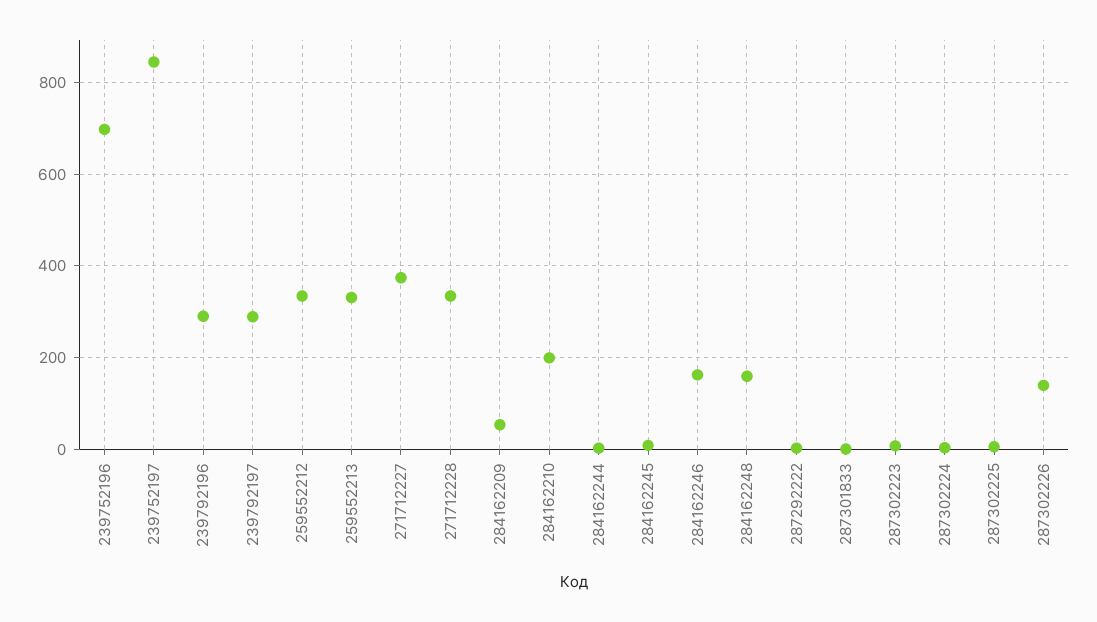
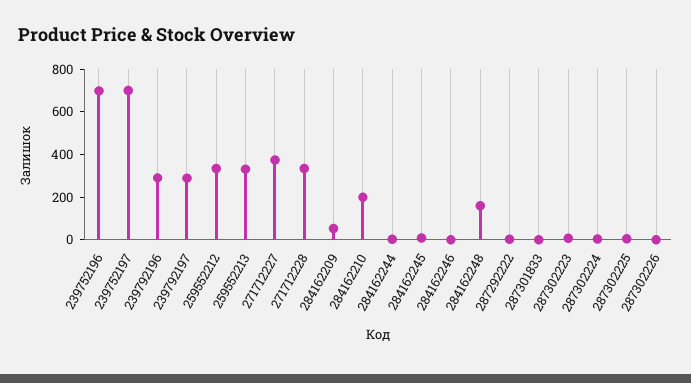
  {
    "239752196": 700,
-   "239752197": 840,
+   "239752197": 700,
    "239792196": 300,
    "239792197": 280,
    "259552212": 340,
    "259552213": 340,
    "271712227": 380,
    "271712228": 340,
    "284162209": 60,
    "284162210": 200,
    "284162244": 0,
    "284162245": 0,
-   "284162246": 160,
+   "284162246": 0,
    "284162248": 160,
    "287292222": 0,
    "287301833": 0,
    "287302223": 0,
    "287302224": 0,
    "287302225": 0,
-   "287302226": 140
+   "287302226": 0
  }

